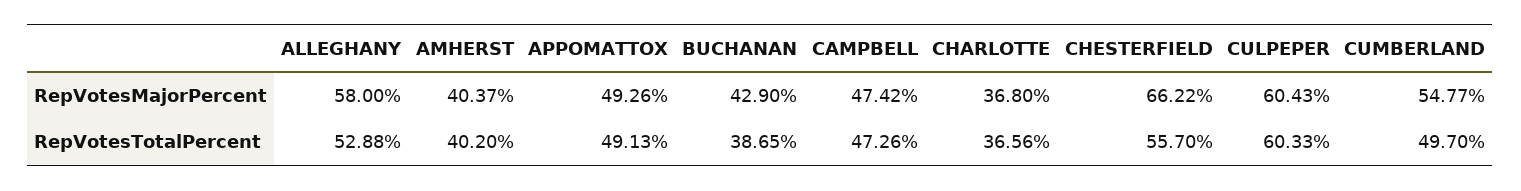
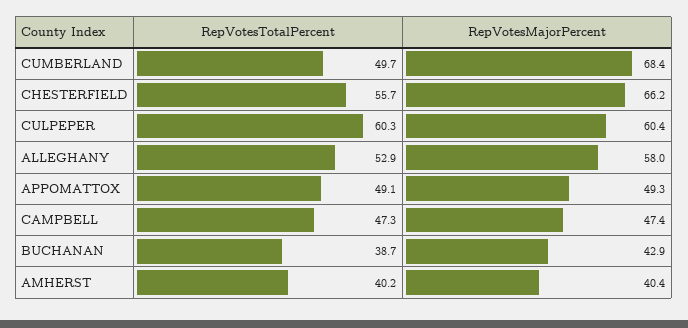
  {
    "ALLEGHANY": {
      "RepVotesMajorPercent": 58,
      "RepVotesTotalPercent": 52.88
    },
    "AMHERST": {
      "RepVotesMajorPercent": 40.37,
      "RepVotesTotalPercent": 40.2
    },
    "APPOMATTOX": {
      "RepVotesMajorPercent": 49.26,
      "RepVotesTotalPercent": 49.13
    },
    "BUCHANAN": {
      "RepVotesMajorPercent": 42.9,
      "RepVotesTotalPercent": 38.65
    },
    "CAMPBELL": {
      "RepVotesMajorPercent": 47.42,
      "RepVotesTotalPercent": 47.26
    },
-   "CHARLOTTE": {
-     "RepVotesMajorPercent": 36.8,
-     "RepVotesTotalPercent": 36.56
-   },
    "CHESTERFIELD": {
      "RepVotesMajorPercent": 66.22,
      "RepVotesTotalPercent": 55.7
    },
    "CULPEPER": {
      "RepVotesMajorPercent": 60.43,
      "RepVotesTotalPercent": 60.33
    },
    "CUMBERLAND": {
-     "RepVotesMajorPercent": 54.77,
+     "RepVotesMajorPercent": 68.4,
      "RepVotesTotalPercent": 49.7
    }
  }

